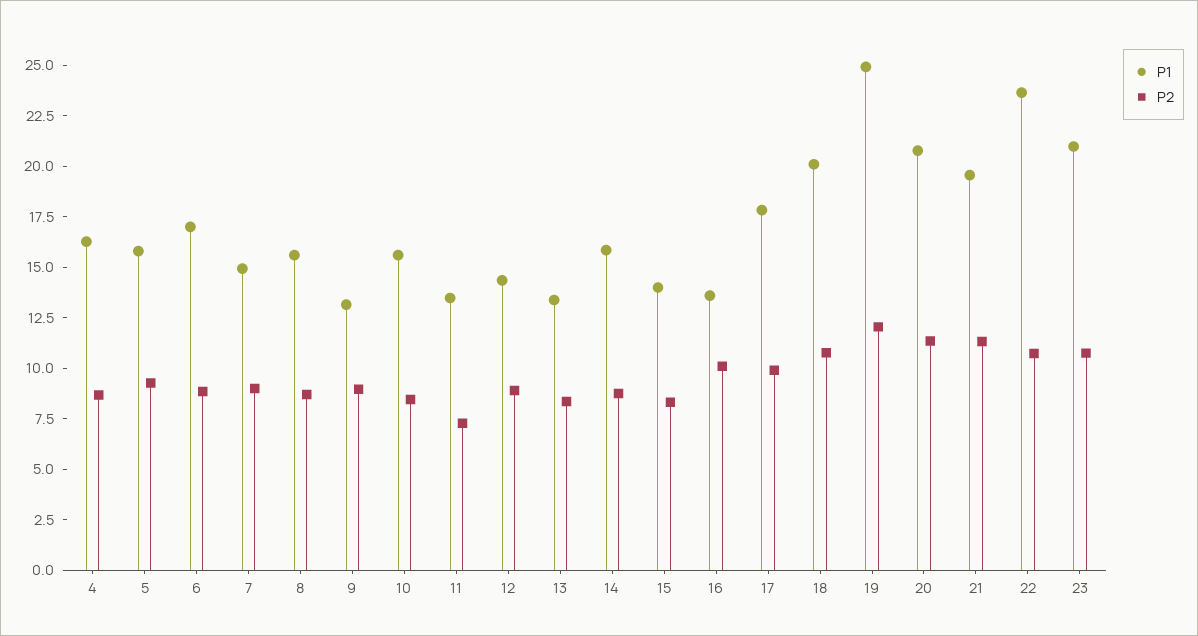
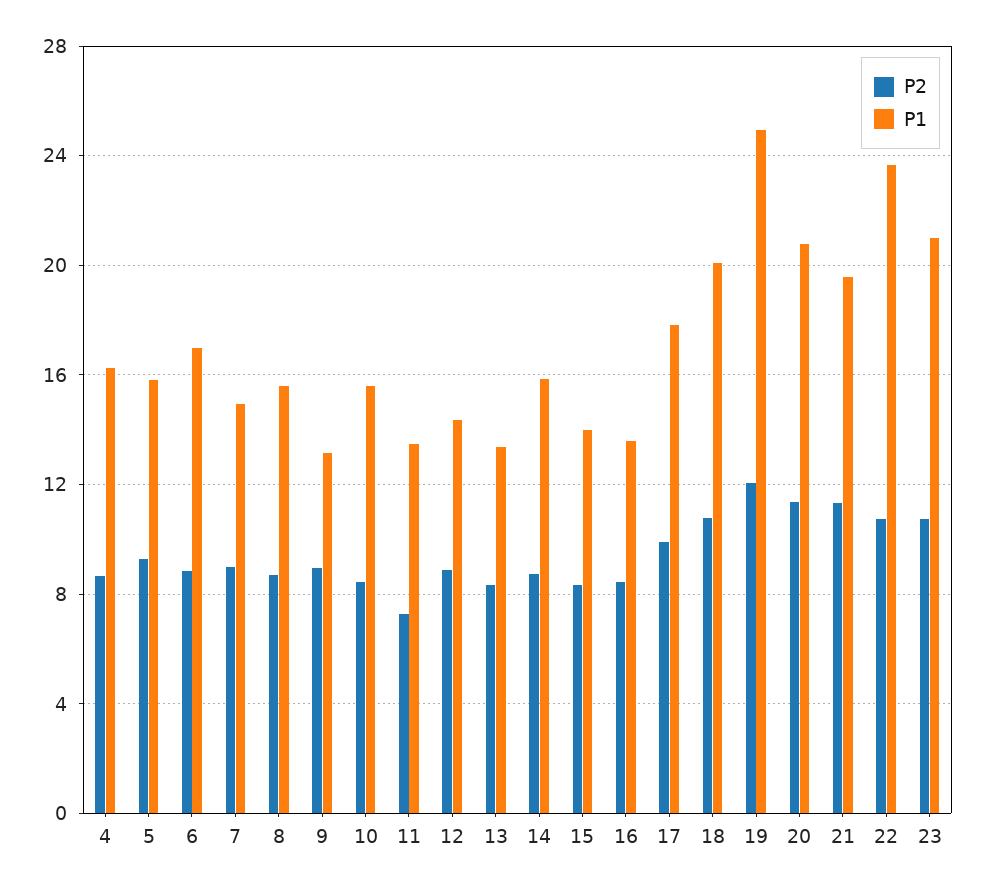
  {
    "P1": {
      "4": 16.5,
      "5": 16,
      "6": 17,
      "7": 15,
      "8": 15.5,
      "9": 13,
      "10": 15.5,
      "11": 13.5,
      "12": 14.5,
      "13": 13.5,
      "14": 16,
      "15": 14,
      "16": 13.5,
      "17": 18,
      "18": 20,
      "19": 25,
      "20": 21,
      "21": 19.5,
      "22": 23.5,
      "23": 21
    },
    "P2": {
      "4": 8.5,
      "5": 9.5,
      "6": 9,
      "7": 9,
      "8": 8.5,
      "9": 9,
      "10": 8.5,
      "11": 7.5,
      "12": 9,
      "13": 8.5,
      "14": 9,
      "15": 8.5,
-     "16": 10,
+     "16": 8.5,
      "17": 10,
      "18": 11,
      "19": 12,
      "20": 11.5,
      "21": 11.5,
      "22": 10.5,
      "23": 11
    }
  }

